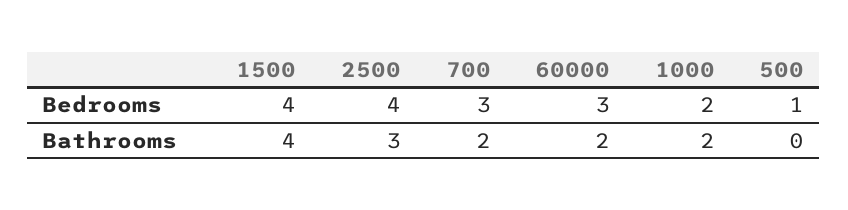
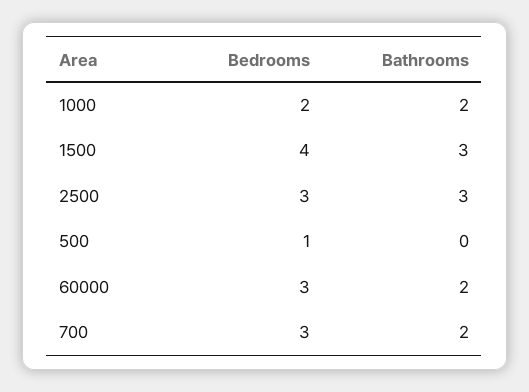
  {
    "1500": {
      "Bedrooms": 4,
-     "Bathrooms": 4
+     "Bathrooms": 3
    },
    "2500": {
-     "Bedrooms": 4,
+     "Bedrooms": 3,
      "Bathrooms": 3
    },
    "700": {
      "Bedrooms": 3,
      "Bathrooms": 2
    },
    "60000": {
      "Bedrooms": 3,
      "Bathrooms": 2
    },
    "1000": {
      "Bedrooms": 2,
      "Bathrooms": 2
    },
    "500": {
      "Bedrooms": 1,
      "Bathrooms": 0
    }
  }

